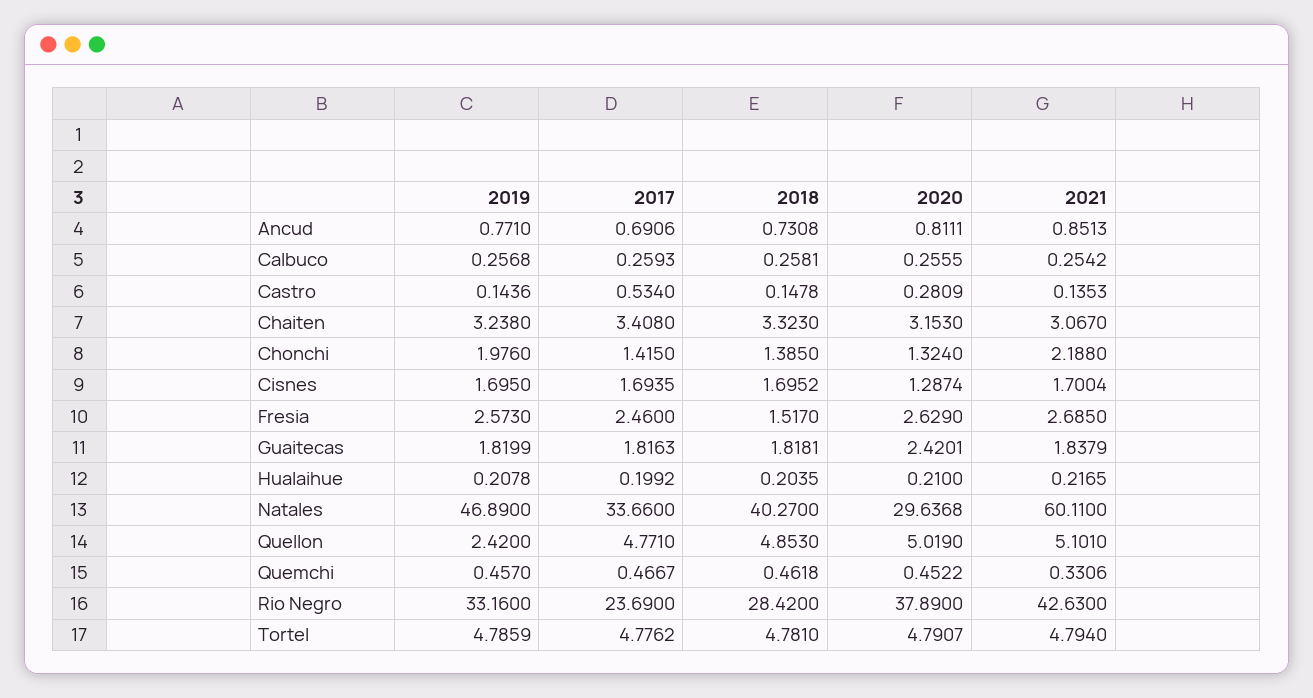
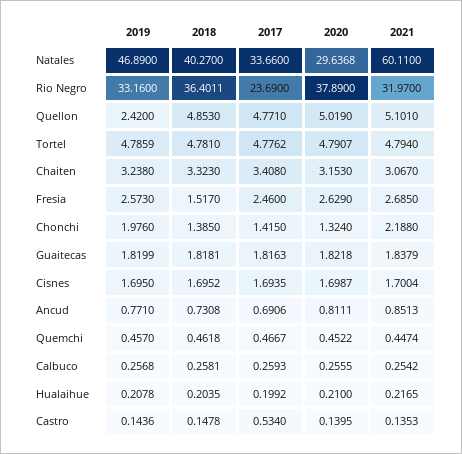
  {
    "2019": {
      "Ancud": 0.771,
      "Calbuco": 0.2568,
      "Castro": 0.1436,
      "Chaiten": 3.238,
      "Chonchi": 1.976,
      "Cisnes": 1.695,
      "Fresia": 2.573,
      "Guaitecas": 1.8199,
      "Hualaihue": 0.2078,
      "Natales": 46.89,
      "Quellon": 2.42,
      "Quemchi": 0.457,
      "Rio Negro": 33.16,
      "Tortel": 4.7859
    },
    "2017": {
      "Ancud": 0.6906,
      "Calbuco": 0.2593,
      "Castro": 0.534,
      "Chaiten": 3.408,
      "Chonchi": 1.415,
      "Cisnes": 1.6935,
      "Fresia": 2.46,
      "Guaitecas": 1.8163,
      "Hualaihue": 0.1992,
      "Natales": 33.66,
      "Quellon": 4.771,
      "Quemchi": 0.4667,
      "Rio Negro": 23.69,
      "Tortel": 4.7762
    },
    "2018": {
      "Ancud": 0.7308,
      "Calbuco": 0.2581,
      "Castro": 0.1478,
      "Chaiten": 3.323,
      "Chonchi": 1.385,
      "Cisnes": 1.6952,
      "Fresia": 1.517,
      "Guaitecas": 1.8181,
      "Hualaihue": 0.2035,
      "Natales": 40.27,
      "Quellon": 4.853,
      "Quemchi": 0.4618,
-     "Rio Negro": 28.42,
+     "Rio Negro": 36.4011,
      "Tortel": 4.781
    },
    "2020": {
      "Ancud": 0.8111,
      "Calbuco": 0.2555,
-     "Castro": 0.2809,
+     "Castro": 0.1395,
      "Chaiten": 3.153,
      "Chonchi": 1.324,
-     "Cisnes": 1.2874,
+     "Cisnes": 1.6987,
      "Fresia": 2.629,
-     "Guaitecas": 2.4201,
+     "Guaitecas": 1.8218,
      "Hualaihue": 0.21,
      "Natales": 29.6368,
      "Quellon": 5.019,
      "Quemchi": 0.4522,
      "Rio Negro": 37.89,
      "Tortel": 4.7907
    },
    "2021": {
      "Ancud": 0.8513,
      "Calbuco": 0.2542,
      "Castro": 0.1353,
      "Chaiten": 3.067,
      "Chonchi": 2.188,
      "Cisnes": 1.7004,
      "Fresia": 2.685,
      "Guaitecas": 1.8379,
      "Hualaihue": 0.2165,
      "Natales": 60.11,
      "Quellon": 5.101,
-     "Quemchi": 0.3306,
+     "Quemchi": 0.4474,
-     "Rio Negro": 42.63,
+     "Rio Negro": 31.97,
      "Tortel": 4.794
    }
  }

